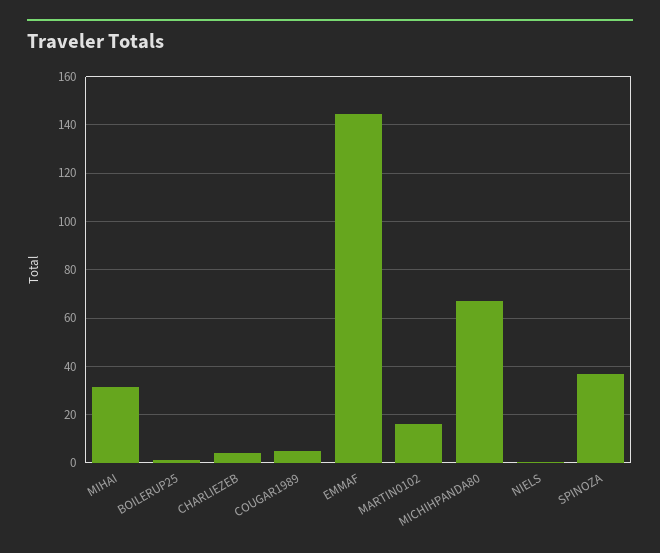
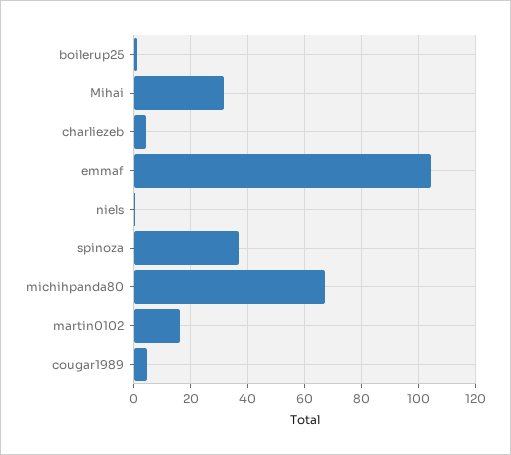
  {
    "MIHAI": 32.5,
    "BOILERUP25": 0,
    "CHARLIEZEB": 5,
    "COUGAR1989": 5,
-   "EMMAF": 145,
+   "EMMAF": 105,
    "MARTIN0102": 15,
    "MICHIHPANDA80": 67.5,
    "NIELS": 0,
    "SPINOZA": 37.5
  }

